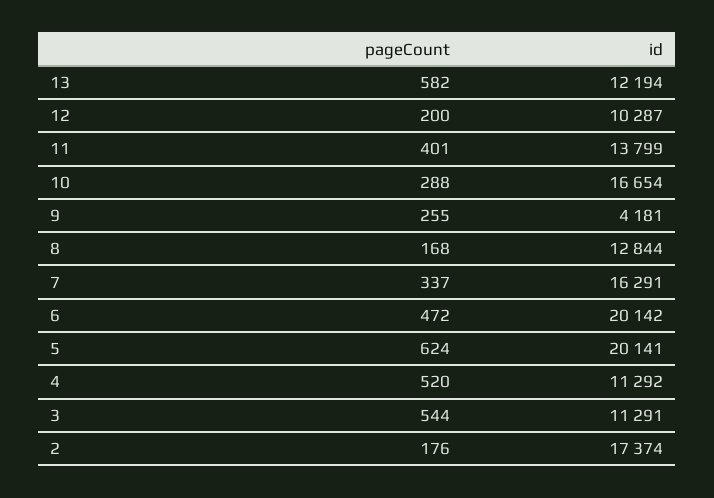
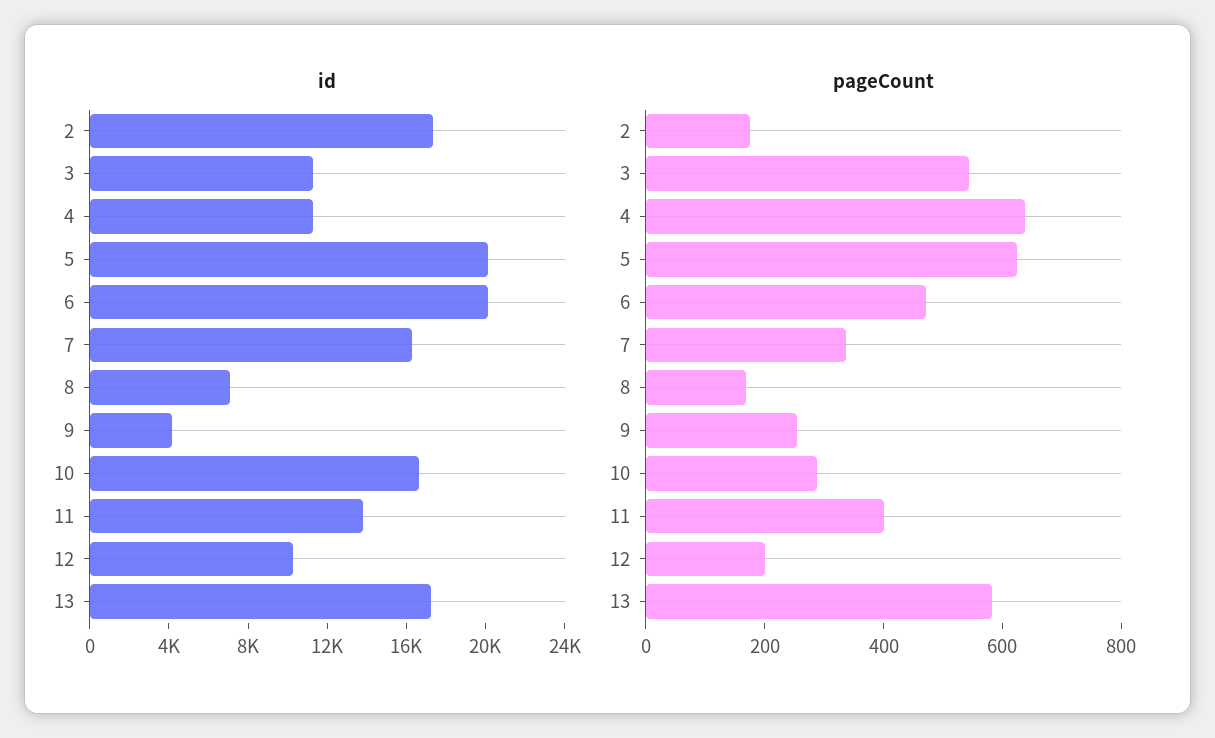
  {
    "pageCount": {
      "13": 582,
      "12": 200,
      "11": 401,
      "10": 288,
      "9": 255,
      "8": 168,
      "7": 337,
      "6": 472,
      "5": 624,
-     "4": 520,
+     "4": 650,
      "3": 544,
      "2": 176
    },
    "id": {
-     "13": 12194,
+     "13": 17000,
      "12": 10287,
      "11": 13799,
      "10": 16654,
      "9": 4181,
-     "8": 12844,
+     "8": 7000,
      "7": 16291,
      "6": 20142,
      "5": 20141,
      "4": 11292,
      "3": 11291,
      "2": 17374
    }
  }

